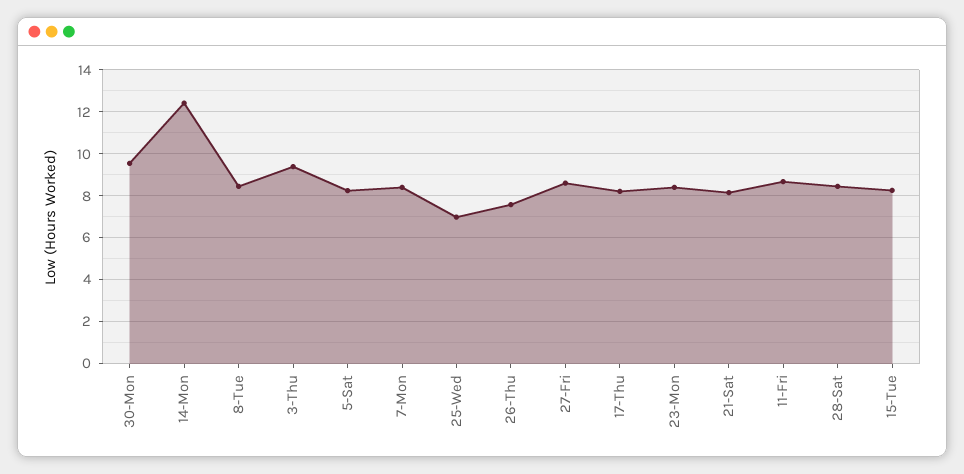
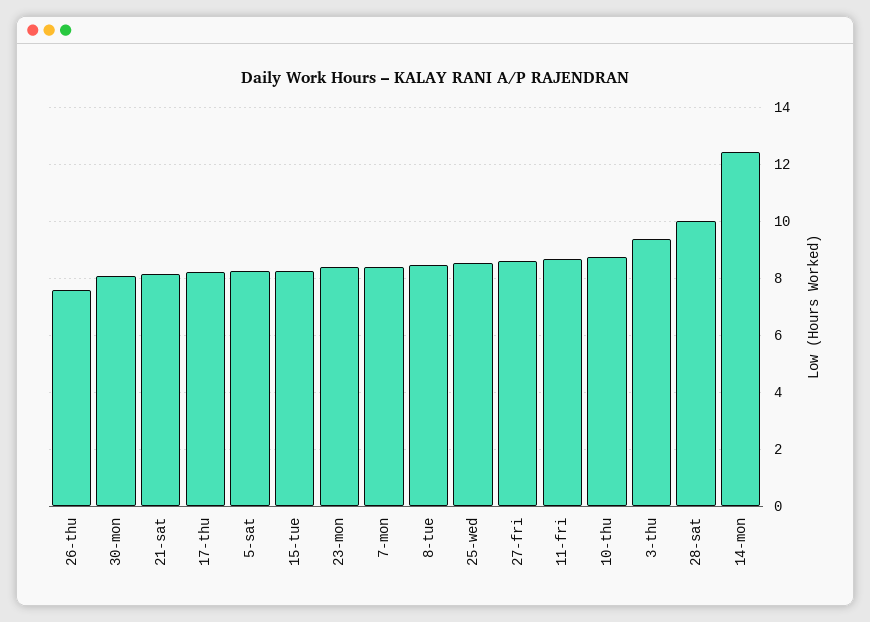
  {
-   "30-Mon": 9.5,
+   "30-Mon": 8,
    "14-Mon": 12.5,
    "8-Tue": 8.5,
    "3-Thu": 9.5,
    "5-Sat": 8.25,
    "7-Mon": 8.5,
-   "25-Wed": 7,
+   "25-Wed": 8.5,
    "26-Thu": 7.5,
    "27-Fri": 8.5,
    "17-Thu": 8.25,
    "23-Mon": 8.5,
    "21-Sat": 8.25,
    "11-Fri": 8.75,
-   "28-Sat": 8.5,
+   "28-Sat": 10,
-   "15-Tue": 8.25
+   "15-Tue": 8.25,
+   "10-thu": 8.75
  }

